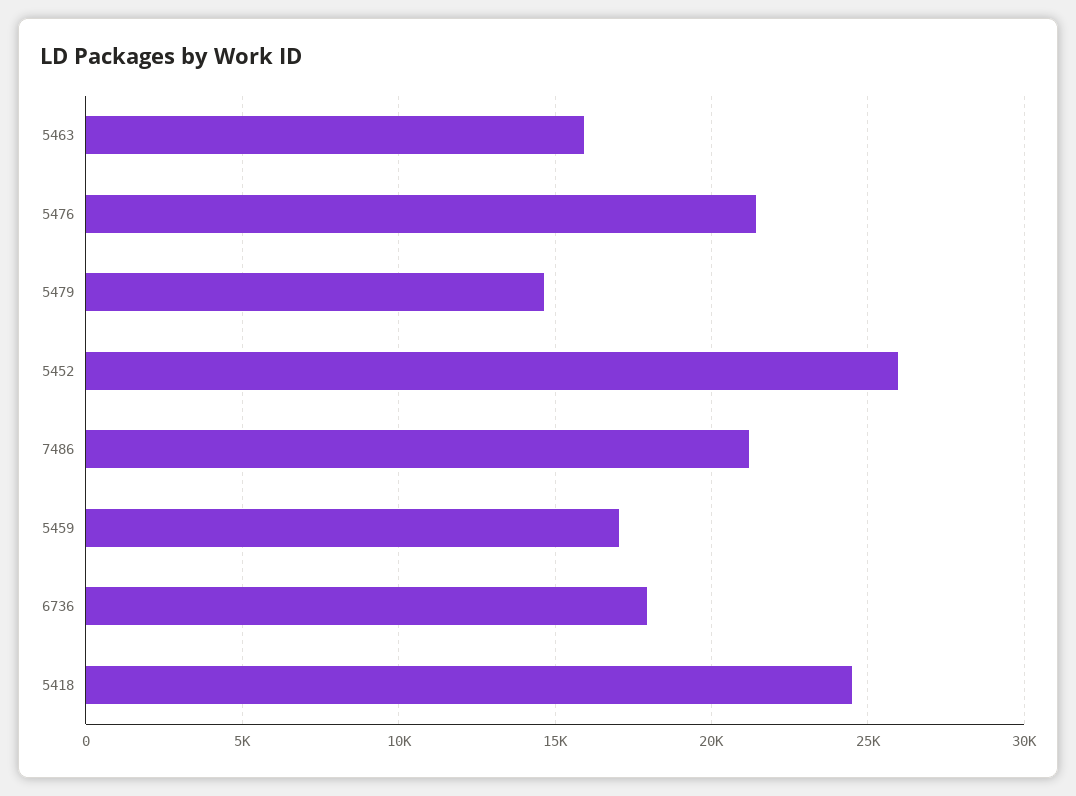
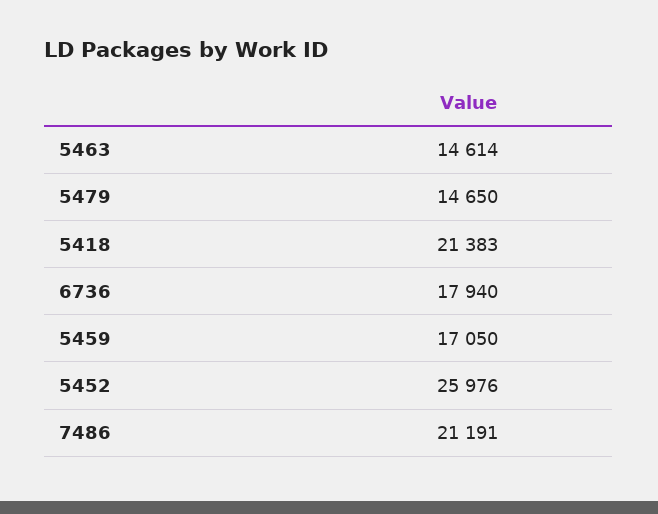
  {
-   "5463": 16000,
+   "5463": 14614,
-   "5476": 21500,
    "5479": 14650,
    "5452": 25976,
    "7486": 21191,
    "5459": 17050,
    "6736": 17940,
-   "5418": 24500
+   "5418": 21383
  }

